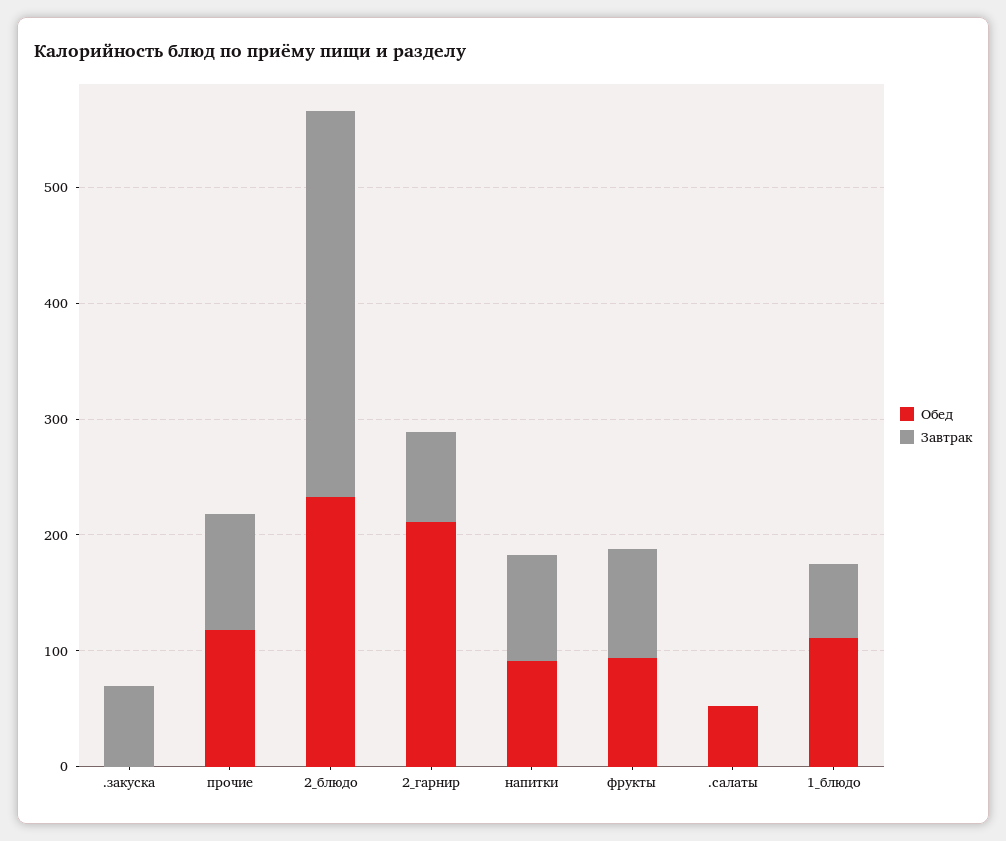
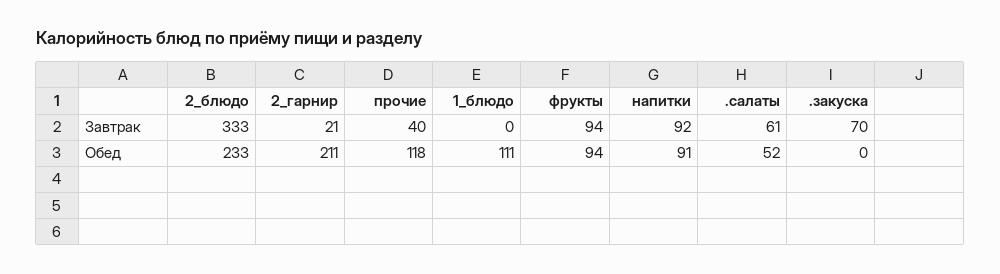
  {
    "Обед": {
      ".закуска": 0,
      "прочие": 118,
      "2_блюдо": 233,
      "2_гарнир": 211,
      "напитки": 91,
      "фрукты": 94,
      ".салаты": 52,
      "1_блюдо": 111
    },
    "Завтрак": {
      ".закуска": 70,
-     "прочие": 100,
+     "прочие": 40,
      "2_блюдо": 333,
-     "2_гарнир": 80,
+     "2_гарнир": 21,
      "напитки": 92,
      "фрукты": 94,
-     ".салаты": 0,
+     ".салаты": 61,
-     "1_блюдо": 60
+     "1_блюдо": 0
    }
  }

